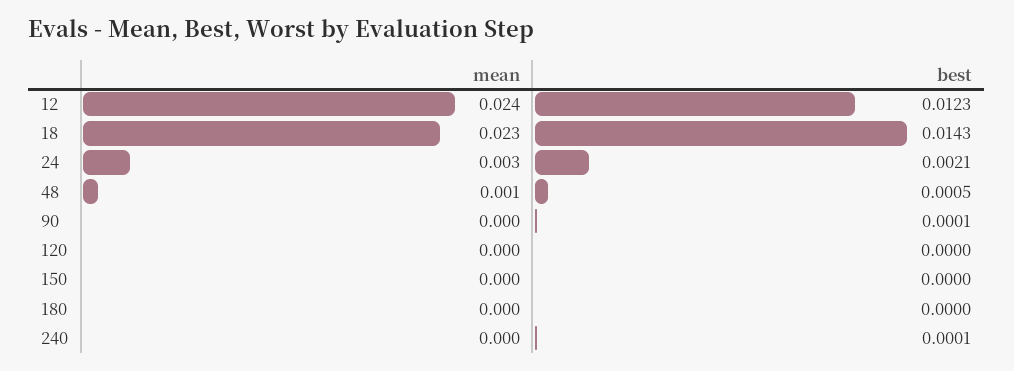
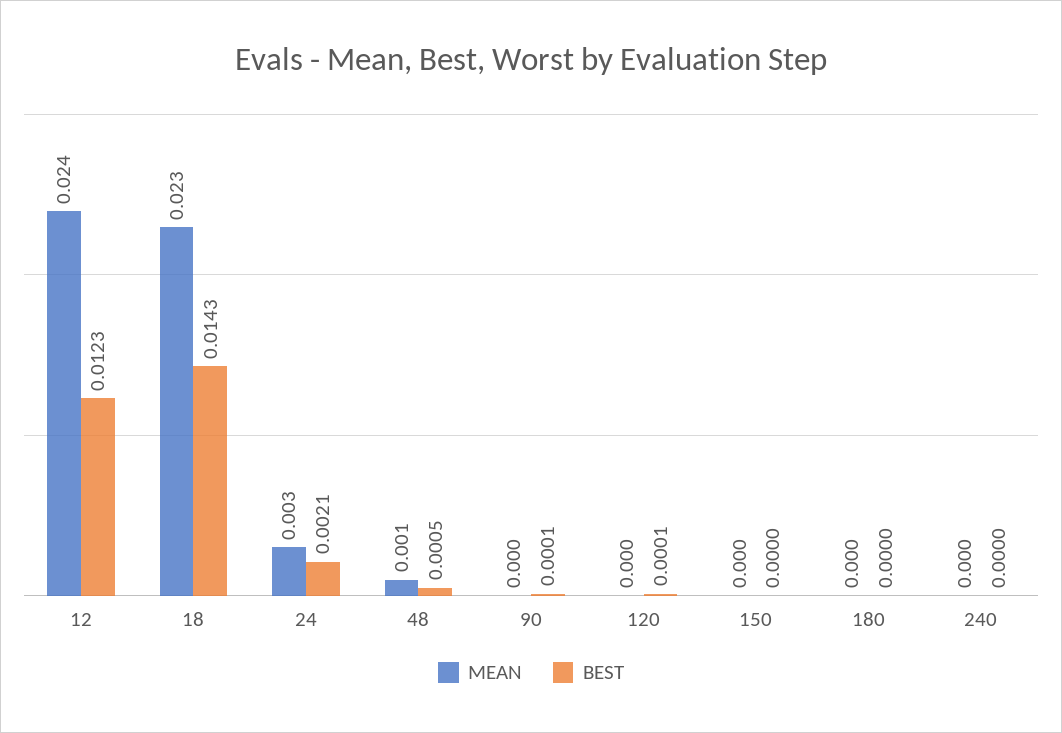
  {
    "mean": {
      "12": 0.024,
      "18": 0.023,
      "24": 0.003,
      "48": 0.001,
      "90": 0,
      "120": 0,
      "150": 0,
      "180": 0,
      "240": 0
    },
    "best": {
      "12": 0.0123,
      "18": 0.0143,
      "24": 0.0021,
      "48": 0.0005,
      "90": 0.0001,
-     "120": 0,
+     "120": 0.0001,
      "150": 0,
      "180": 0,
-     "240": 0.0001
+     "240": 0
    }
  }

